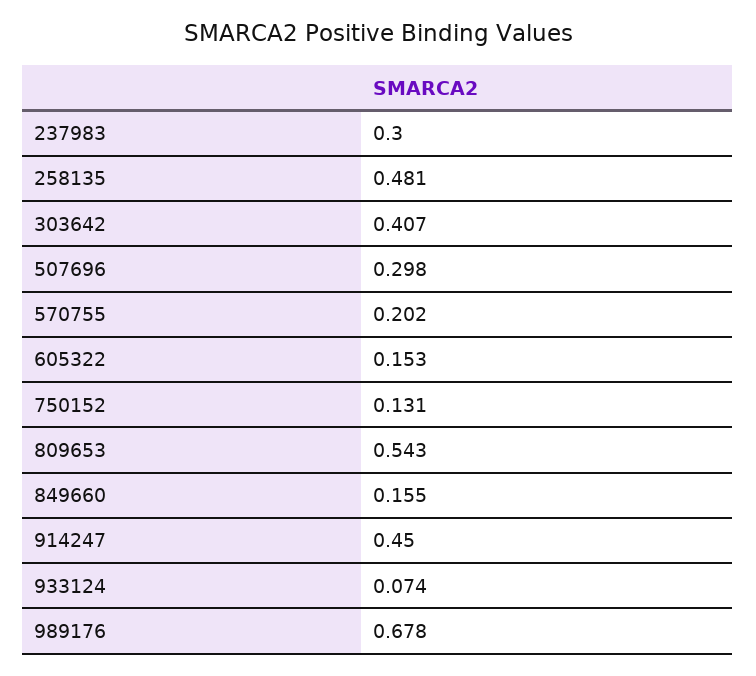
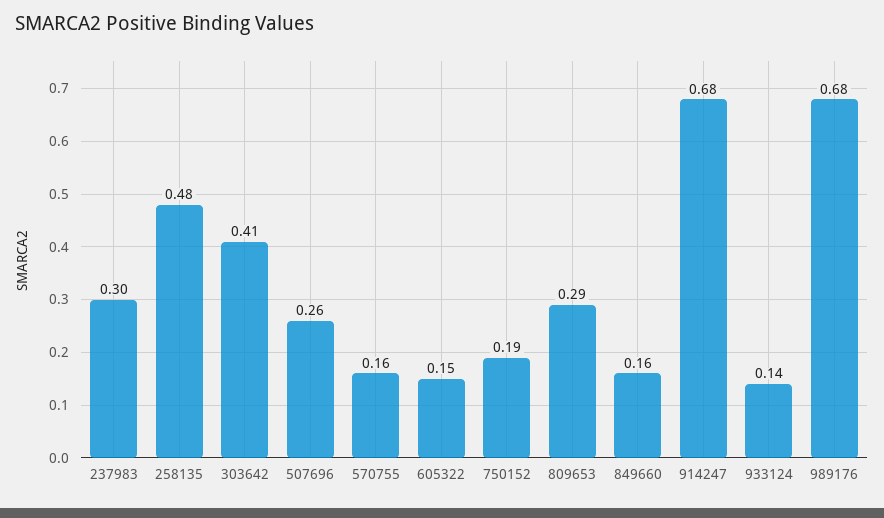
  {
    "237983": 0.3,
    "258135": 0.481,
    "303642": 0.407,
-   "507696": 0.298,
+   "507696": 0.26,
-   "570755": 0.202,
+   "570755": 0.16,
    "605322": 0.153,
-   "750152": 0.131,
+   "750152": 0.19,
-   "809653": 0.543,
+   "809653": 0.29,
    "849660": 0.155,
-   "914247": 0.45,
+   "914247": 0.68,
-   "933124": 0.074,
+   "933124": 0.14,
    "989176": 0.678
  }

